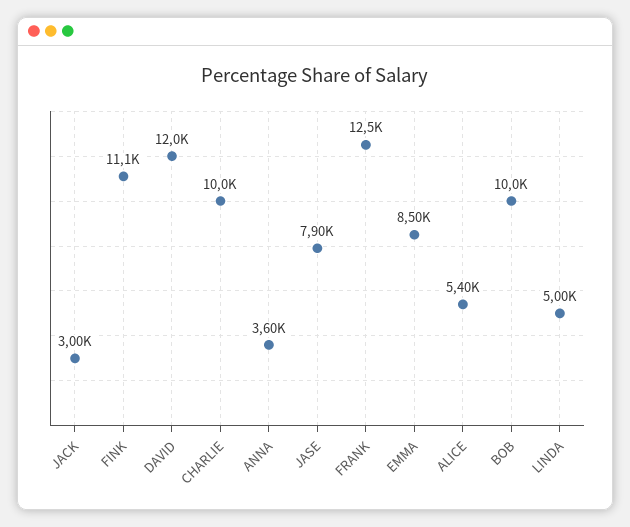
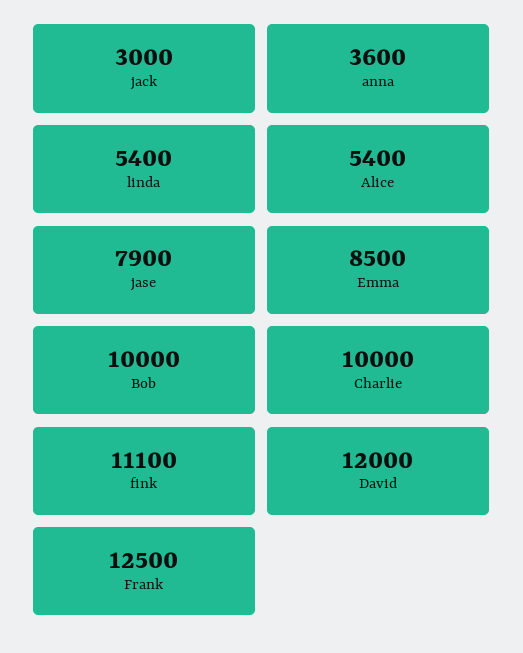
  {
    "JACK": 3000,
    "FINK": 11100,
    "DAVID": 12000,
    "CHARLIE": 10000,
    "ANNA": 3600,
    "JASE": 7900,
    "FRANK": 12500,
    "EMMA": 8500,
    "ALICE": 5400,
    "BOB": 10000,
-   "LINDA": 5000
+   "LINDA": 5400
  }

